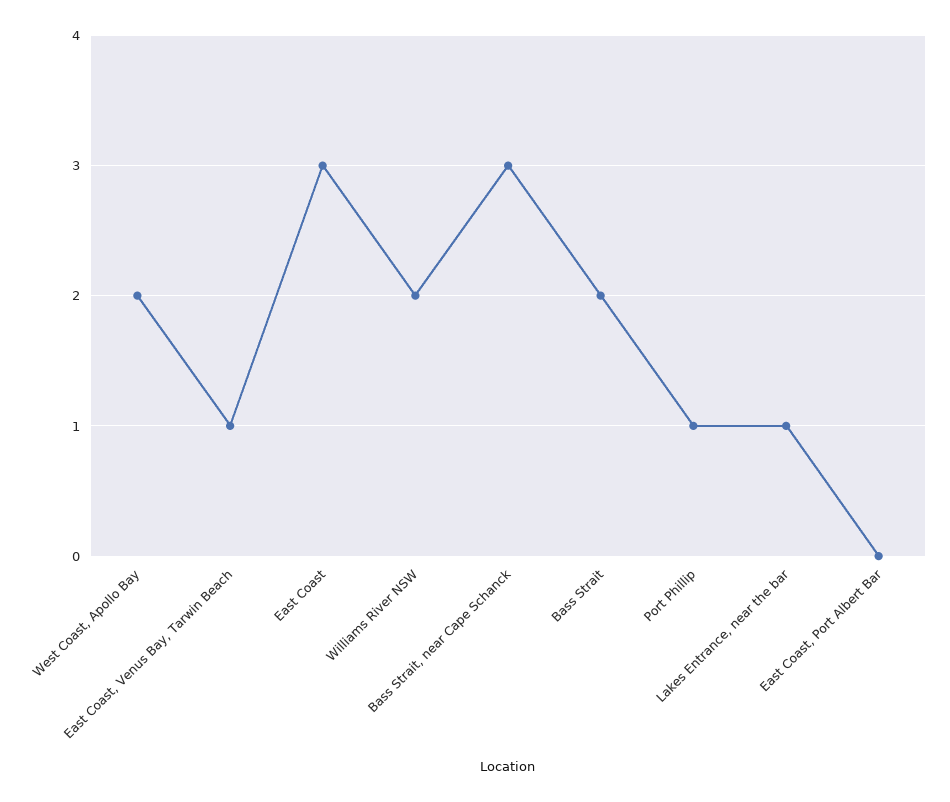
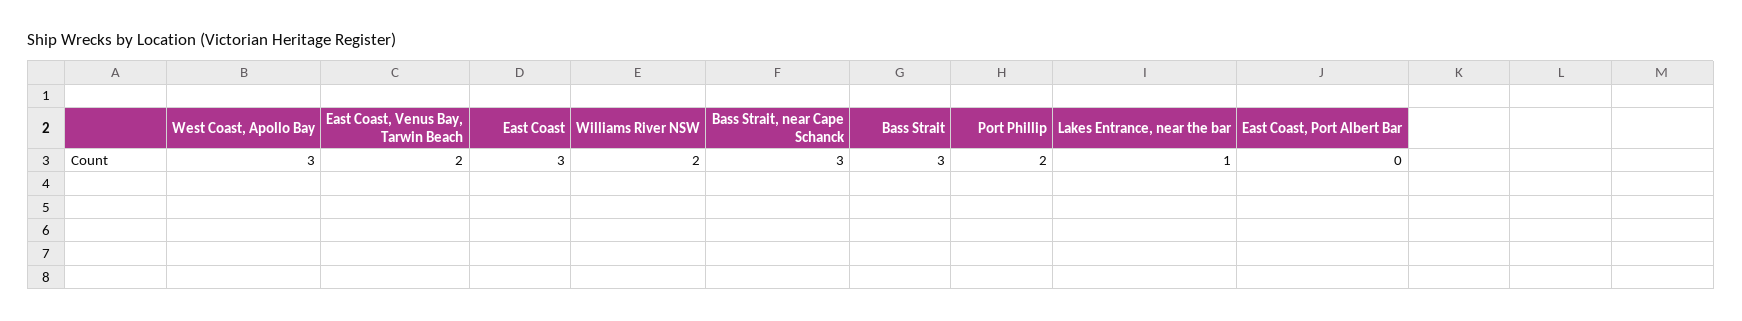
  {
-   "West Coast, Apollo Bay": 2,
+   "West Coast, Apollo Bay": 3,
-   "East Coast, Venus Bay, Tarwin Beach": 1,
+   "East Coast, Venus Bay, Tarwin Beach": 2,
    "East Coast": 3,
    "Williams River NSW": 2,
    "Bass Strait, near Cape Schanck": 3,
-   "Bass Strait": 2,
+   "Bass Strait": 3,
-   "Port Phillip": 1,
+   "Port Phillip": 2,
    "Lakes Entrance, near the bar": 1,
    "East Coast, Port Albert Bar": 0
  }

